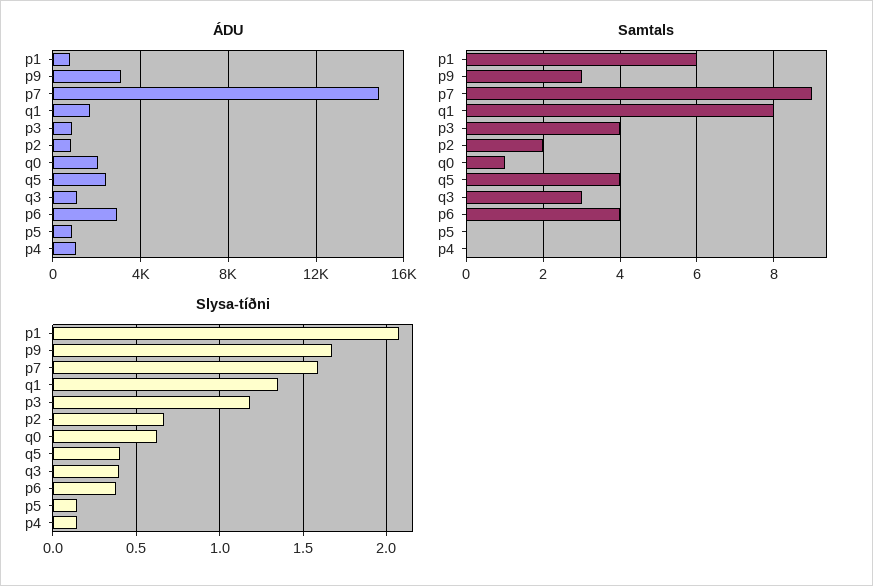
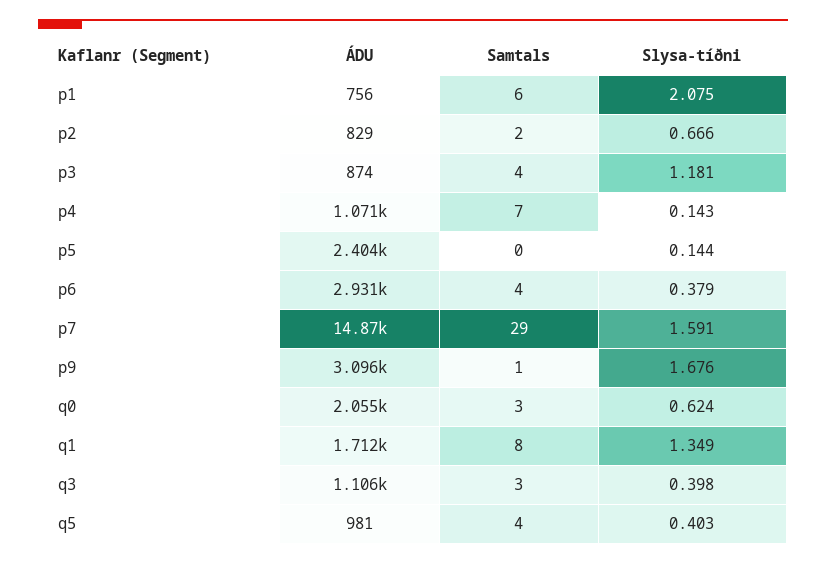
  {
    "ÁDU": {
      "p1": 756,
      "p9": 3096,
      "p7": 14870,
      "q1": 1712,
      "p3": 874,
      "p2": 829,
      "q0": 2055,
-     "q5": 2500,
+     "q5": 981,
      "q3": 1106,
      "p6": 2931,
-     "p5": 1000,
+     "p5": 2404,
      "p4": 1071
    },
    "Samtals": {
      "p1": 6,
-     "p9": 3,
+     "p9": 1,
-     "p7": 9,
+     "p7": 29,
      "q1": 8,
      "p3": 4,
      "p2": 2,
-     "q0": 1,
+     "q0": 3,
      "q5": 4,
      "q3": 3,
      "p6": 4,
      "p5": 0,
-     "p4": 0
+     "p4": 7
    },
    "Slysa-tíðni": {
      "p1": 2.075,
      "p9": 1.676,
      "p7": 1.591,
      "q1": 1.349,
      "p3": 1.181,
      "p2": 0.666,
      "q0": 0.624,
      "q5": 0.403,
      "q3": 0.398,
      "p6": 0.379,
      "p5": 0.144,
      "p4": 0.143
    }
  }

